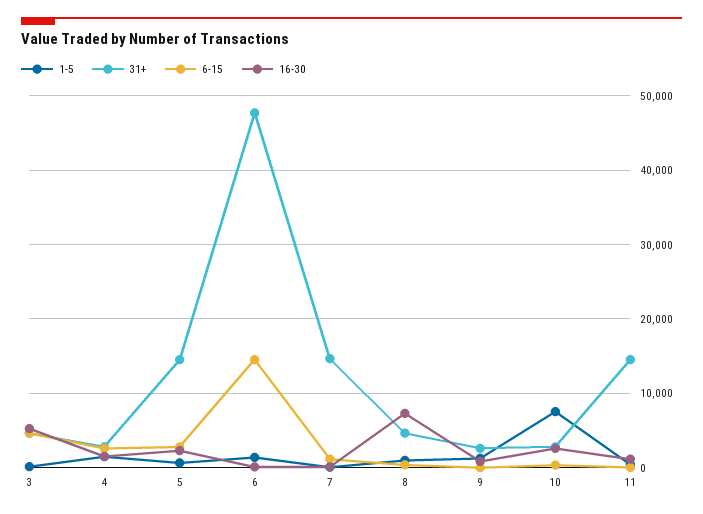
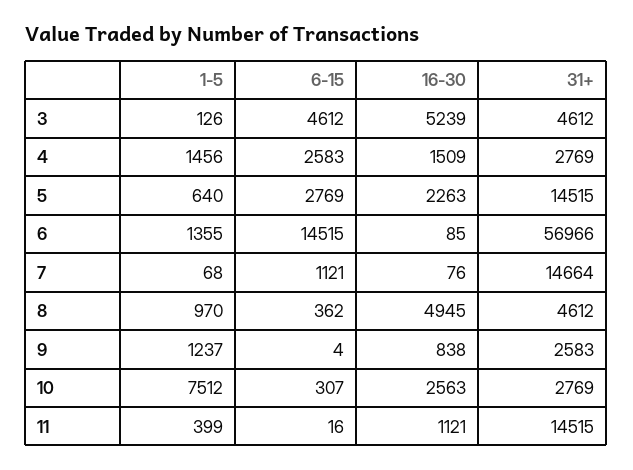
  {
    "1-5": {
      "3": 126,
      "4": 1456,
      "5": 640,
      "6": 1355,
      "7": 68,
      "8": 970,
      "9": 1237,
      "10": 7512,
      "11": 399
    },
    "31+": {
      "3": 4612,
      "4": 2769,
      "5": 14515,
-     "6": 48000,
+     "6": 56966,
      "7": 14664,
      "8": 4612,
      "9": 2583,
      "10": 2769,
      "11": 14515
    },
    "6-15": {
      "3": 4612,
      "4": 2583,
      "5": 2769,
      "6": 14515,
      "7": 1121,
      "8": 362,
      "9": 4,
      "10": 307,
      "11": 16
    },
    "16-30": {
      "3": 5239,
      "4": 1509,
      "5": 2263,
      "6": 85,
      "7": 76,
-     "8": 7000,
+     "8": 4945,
      "9": 838,
      "10": 2563,
      "11": 1121
    }
  }

